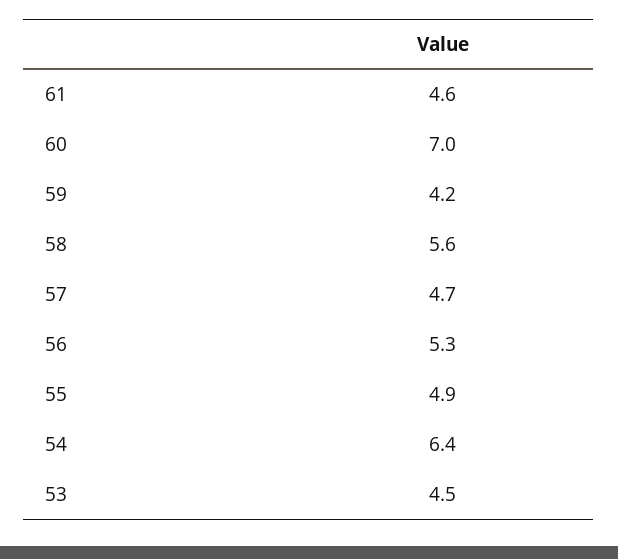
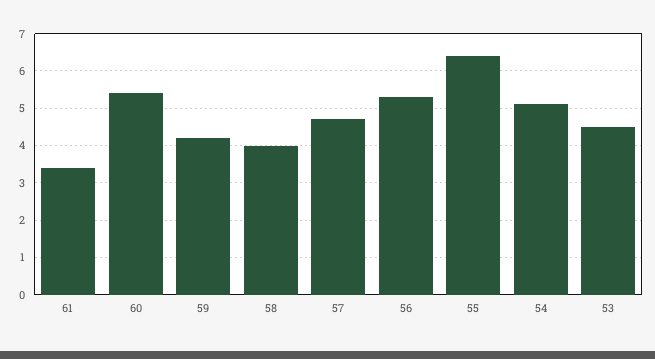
  {
-   "61": 4.6,
+   "61": 3.5,
-   "60": 7,
+   "60": 5.5,
    "59": 4.2,
-   "58": 5.6,
+   "58": 4,
    "57": 4.7,
    "56": 5.3,
-   "55": 4.9,
+   "55": 6.5,
-   "54": 6.4,
+   "54": 5,
    "53": 4.5
  }

